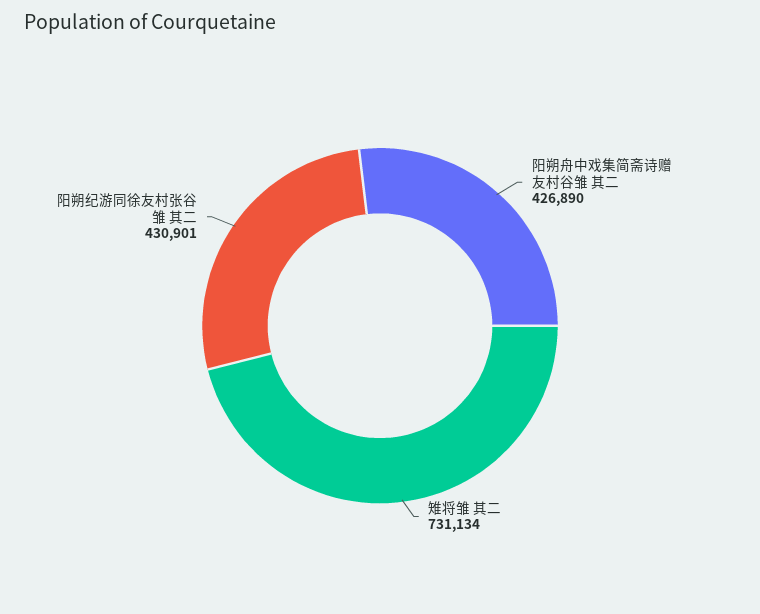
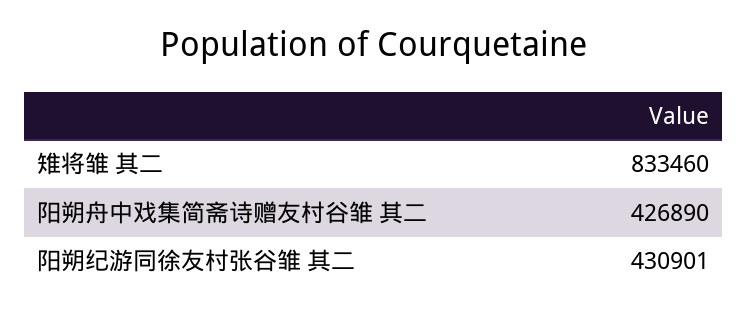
  {
    "阳朔舟中戏集简斋诗赠友村谷雏 其二": 426890,
-   "雉将雏 其二": 731134,
+   "雉将雏 其二": 833460,
    "阳朔纪游同徐友村张谷雏 其二": 430901
  }

